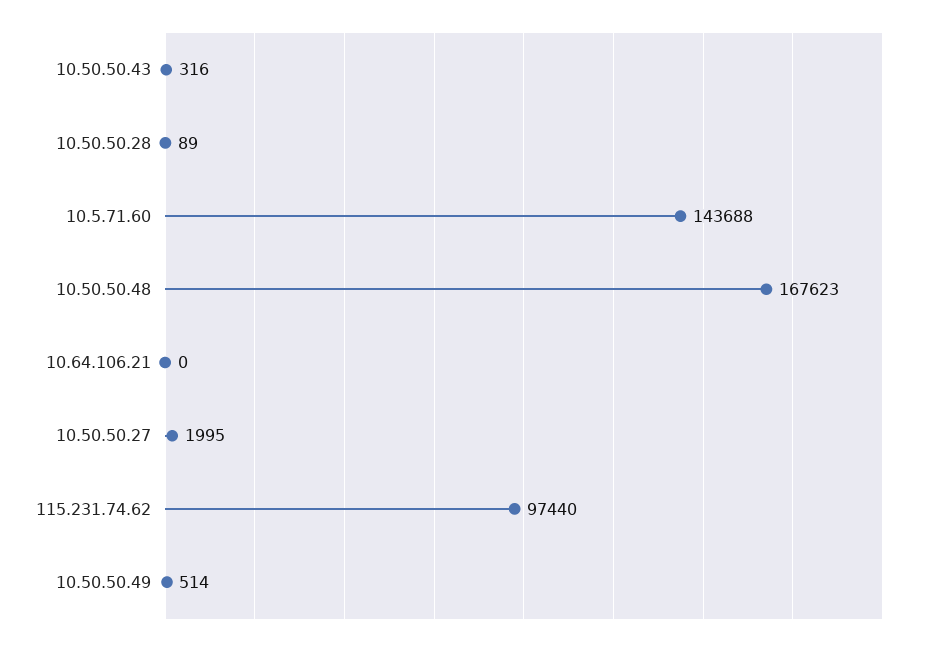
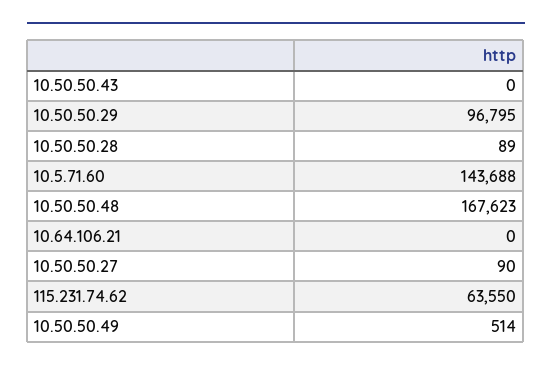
  {
-   "10.50.50.43": 316,
+   "10.50.50.43": 0,
    "10.50.50.28": 89,
    "10.5.71.60": 143688,
    "10.50.50.48": 167623,
    "10.64.106.21": 0,
-   "10.50.50.27": 1995,
+   "10.50.50.27": 90,
-   "115.231.74.62": 97440,
+   "115.231.74.62": 63550,
-   "10.50.50.49": 514
+   "10.50.50.49": 514,
+   "10.50.50.29": 96795
  }

